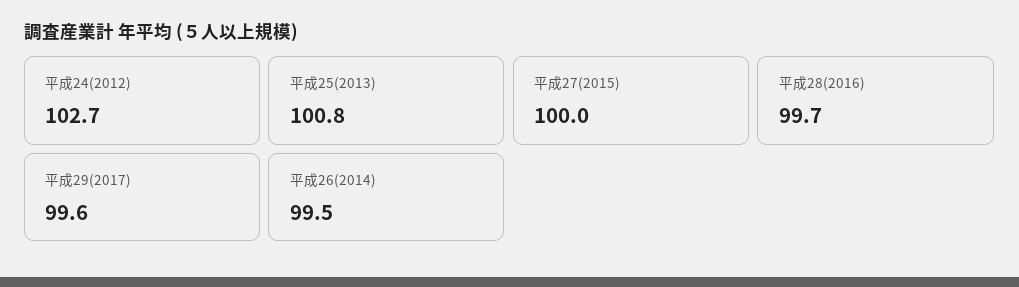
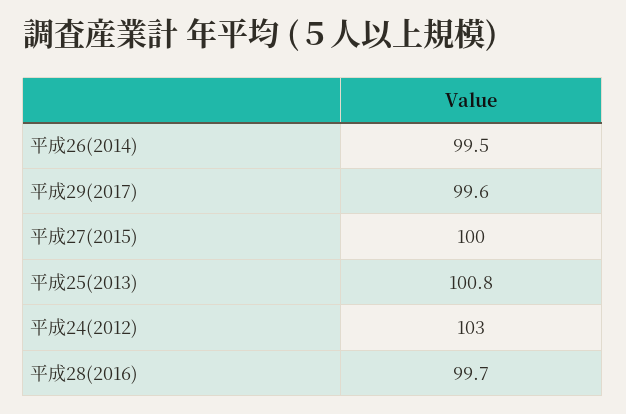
  {
-   "平成24(2012)": 102.7,
+   "平成24(2012)": 103,
    "平成25(2013)": 100.8,
    "平成27(2015)": 100,
    "平成28(2016)": 99.7,
    "平成29(2017)": 99.6,
    "平成26(2014)": 99.5
  }

